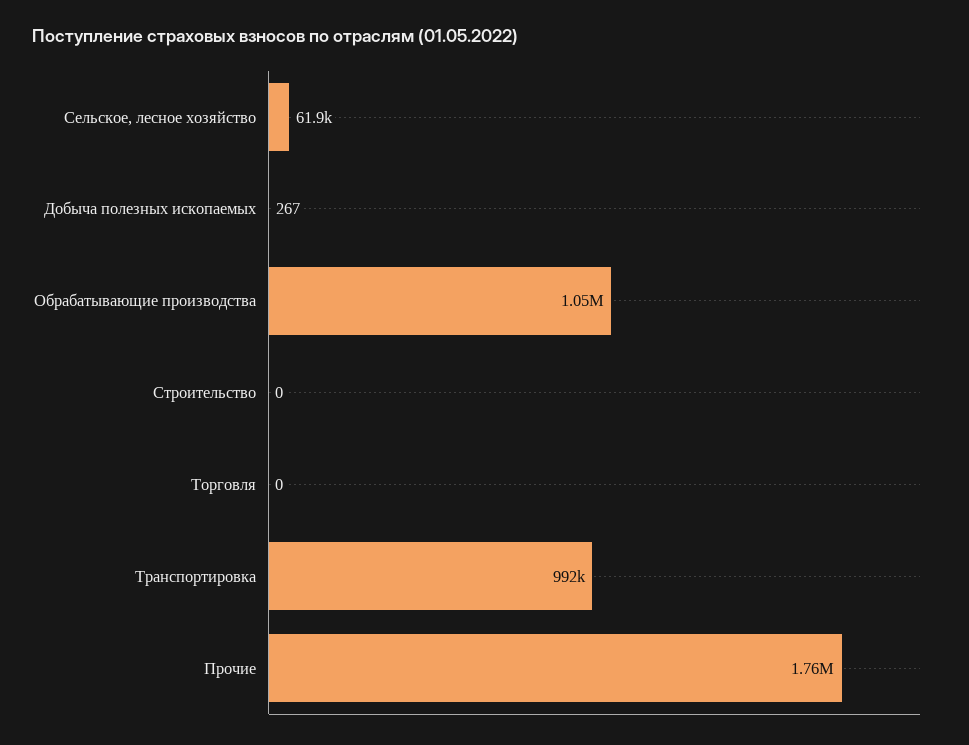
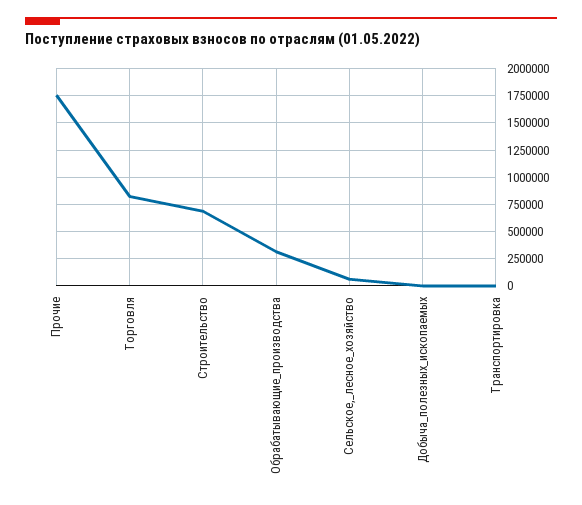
  {
    "Сельское, лесное хозяйство": 61900,
    "Добыча полезных ископаемых": 267,
-   "Обрабатывающие производства": 1050000,
+   "Обрабатывающие производства": 250000,
-   "Строительство": 0,
+   "Строительство": 750000,
-   "Торговля": 0,
+   "Торговля": 750000,
-   "Транспортировка": 992000,
+   "Транспортировка": 0,
    "Прочие": 1760000
  }

